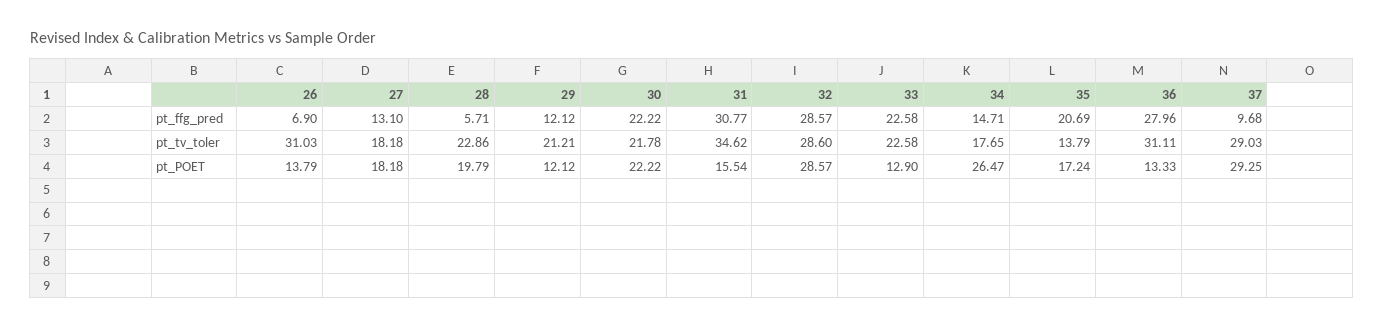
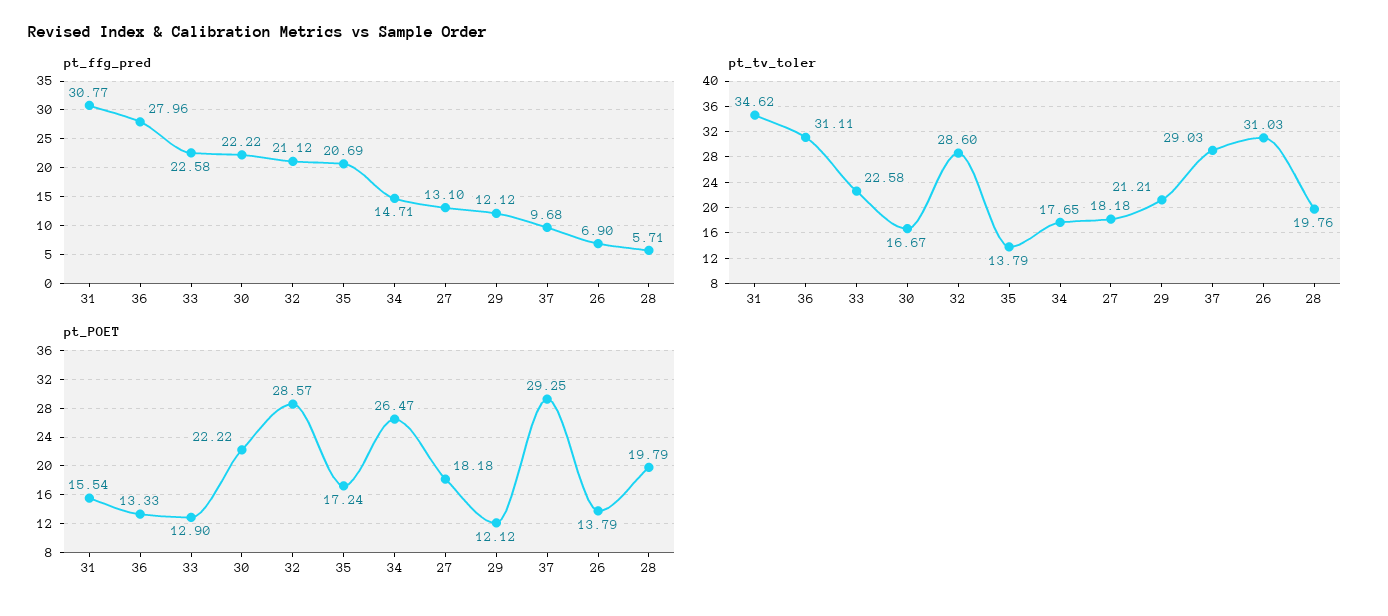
  {
    "pt_ffg_pred": {
      "26": 6.9,
      "27": 13.1,
      "28": 5.71,
      "29": 12.12,
      "30": 22.22,
      "31": 30.77,
-     "32": 28.57,
+     "32": 21.12,
      "33": 22.58,
      "34": 14.71,
      "35": 20.69,
      "36": 27.96,
      "37": 9.68
    },
    "pt_tv_toler": {
      "26": 31.03,
      "27": 18.18,
-     "28": 22.86,
+     "28": 19.76,
      "29": 21.21,
-     "30": 21.78,
+     "30": 16.67,
      "31": 34.62,
      "32": 28.6,
      "33": 22.58,
      "34": 17.65,
      "35": 13.79,
      "36": 31.11,
      "37": 29.03
    },
    "pt_POET": {
      "26": 13.79,
      "27": 18.18,
      "28": 19.79,
      "29": 12.12,
      "30": 22.22,
      "31": 15.54,
      "32": 28.57,
      "33": 12.9,
      "34": 26.47,
      "35": 17.24,
      "36": 13.33,
      "37": 29.25
    }
  }

